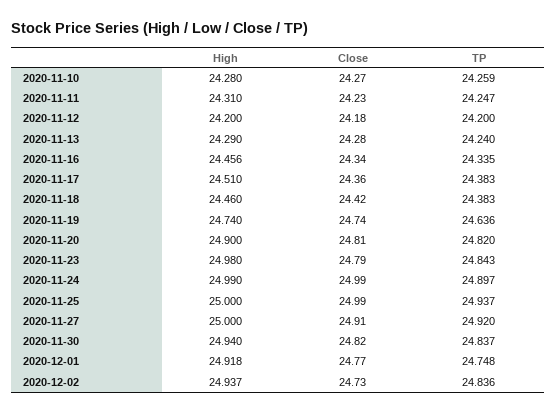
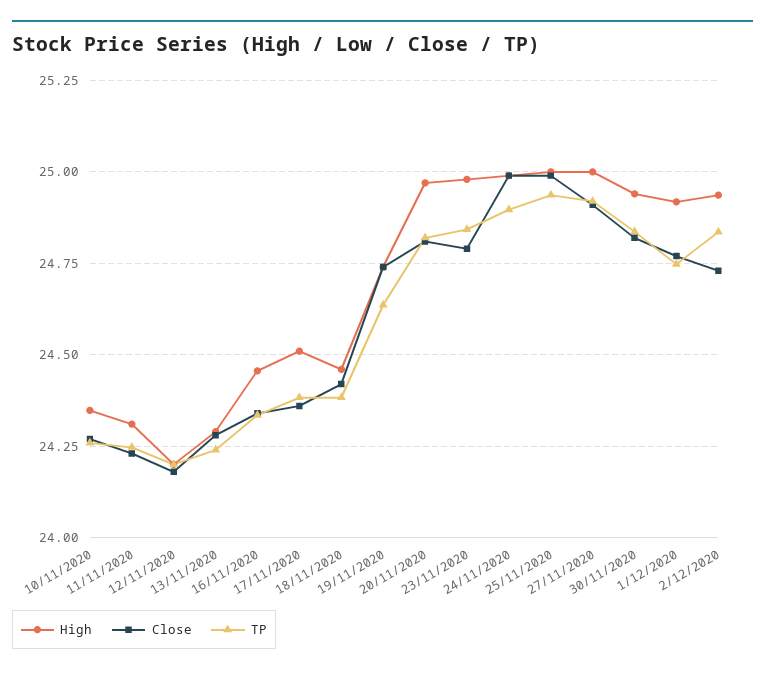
  {
    "High": {
-     "2020-11-10": 24.28,
+     "2020-11-10": 24.35,
      "2020-11-11": 24.31,
      "2020-11-12": 24.2,
      "2020-11-13": 24.29,
      "2020-11-16": 24.456,
      "2020-11-17": 24.51,
      "2020-11-18": 24.46,
      "2020-11-19": 24.74,
-     "2020-11-20": 24.9,
+     "2020-11-20": 24.975,
      "2020-11-23": 24.98,
      "2020-11-24": 24.99,
      "2020-11-25": 25,
      "2020-11-27": 25,
      "2020-11-30": 24.94,
      "2020-12-01": 24.918,
      "2020-12-02": 24.937
    },
    "Close": {
      "2020-11-10": 24.27,
      "2020-11-11": 24.23,
      "2020-11-12": 24.18,
      "2020-11-13": 24.28,
      "2020-11-16": 24.34,
      "2020-11-17": 24.36,
      "2020-11-18": 24.42,
      "2020-11-19": 24.74,
      "2020-11-20": 24.81,
      "2020-11-23": 24.79,
      "2020-11-24": 24.99,
      "2020-11-25": 24.99,
      "2020-11-27": 24.91,
      "2020-11-30": 24.82,
      "2020-12-01": 24.77,
      "2020-12-02": 24.73
    },
    "TP": {
      "2020-11-10": 24.259,
      "2020-11-11": 24.247,
      "2020-11-12": 24.2,
      "2020-11-13": 24.24,
      "2020-11-16": 24.335,
      "2020-11-17": 24.383,
      "2020-11-18": 24.383,
      "2020-11-19": 24.636,
      "2020-11-20": 24.82,
      "2020-11-23": 24.843,
      "2020-11-24": 24.897,
      "2020-11-25": 24.937,
      "2020-11-27": 24.92,
      "2020-11-30": 24.837,
      "2020-12-01": 24.748,
      "2020-12-02": 24.836
    }
  }

